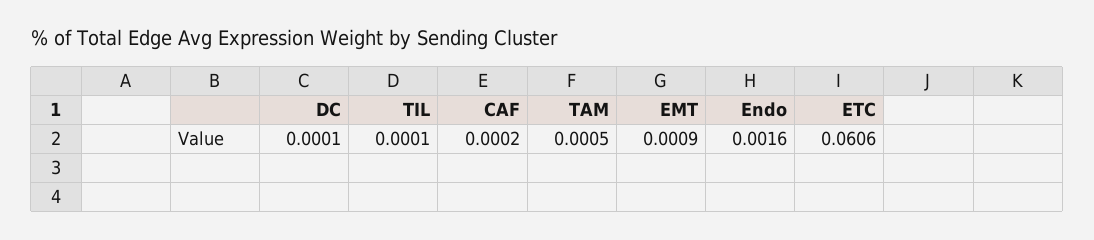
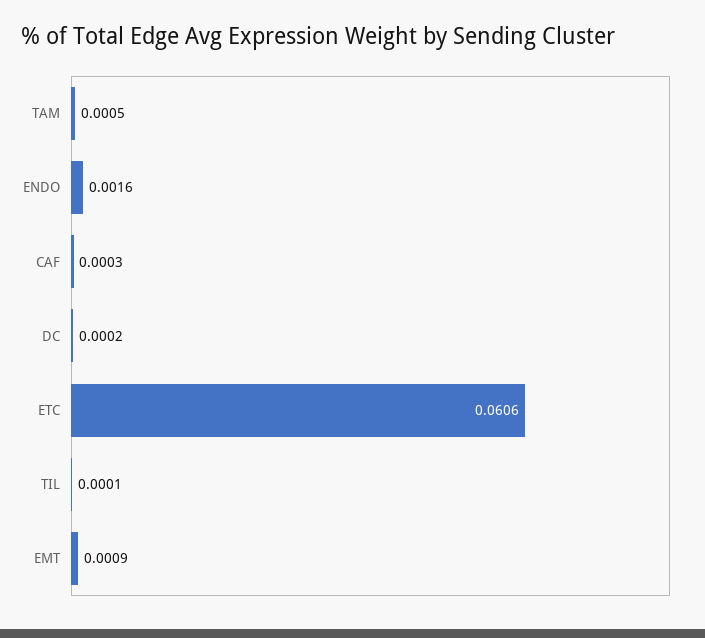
  {
-   "DC": 0.0001,
+   "DC": 0.0002,
    "TIL": 0.0001,
-   "CAF": 0.0002,
+   "CAF": 0.0003,
    "TAM": 0.0005,
    "EMT": 0.0009,
    "Endo": 0.0016,
    "ETC": 0.0606
  }

